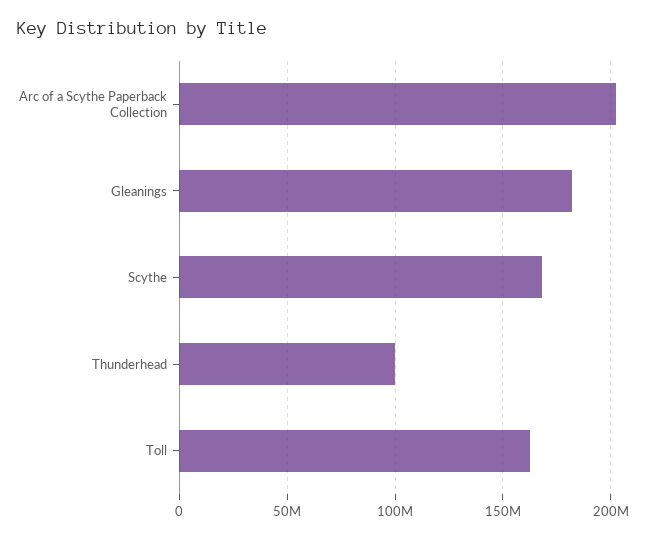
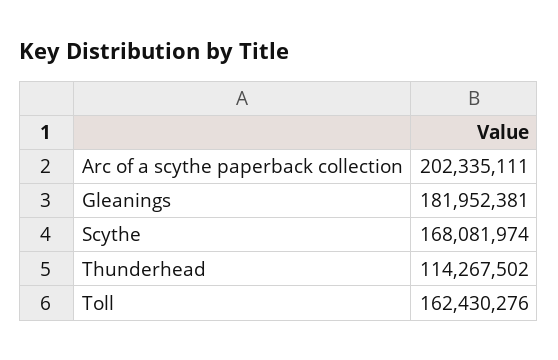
  {
    "Arc of a Scythe Paperback Collection": 202335111,
    "Gleanings": 181952381,
    "Scythe": 168081974,
-   "Thunderhead": 100000000,
+   "Thunderhead": 114267502,
    "Toll": 162430276
  }

